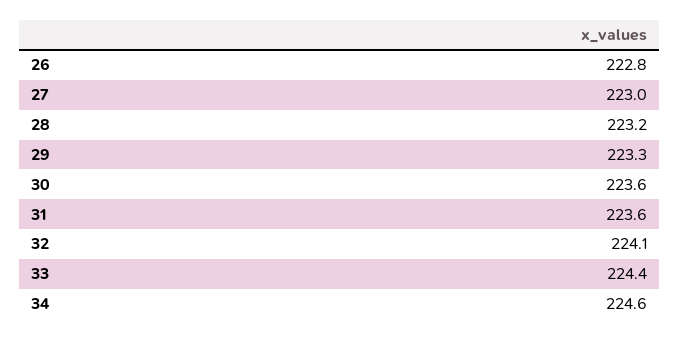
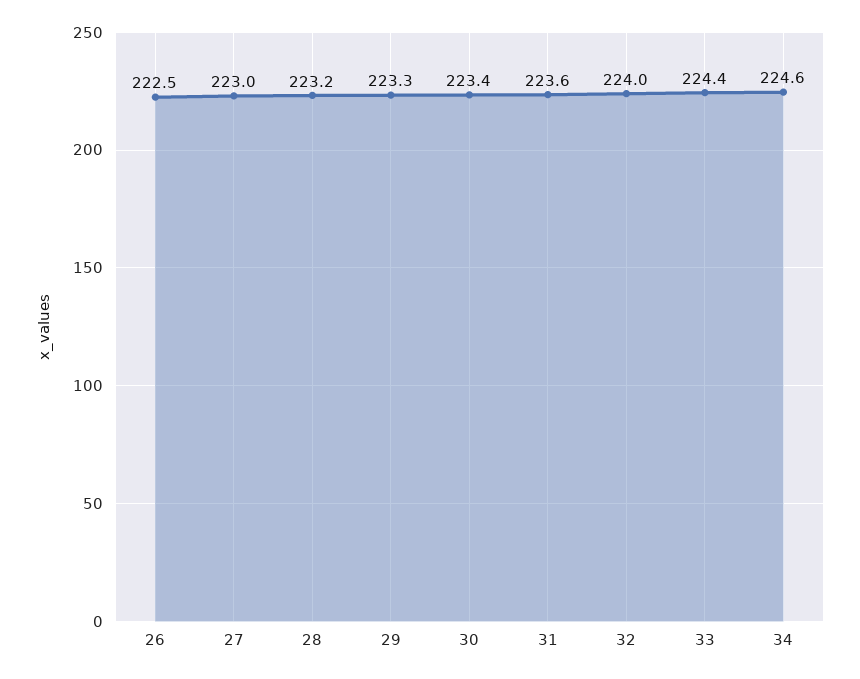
  {
-   "26": 222.8,
+   "26": 222.5,
    "27": 223,
    "28": 223.2,
    "29": 223.3,
-   "30": 223.6,
+   "30": 223.4,
    "31": 223.6,
-   "32": 224.1,
+   "32": 224,
    "33": 224.4,
    "34": 224.6
  }

